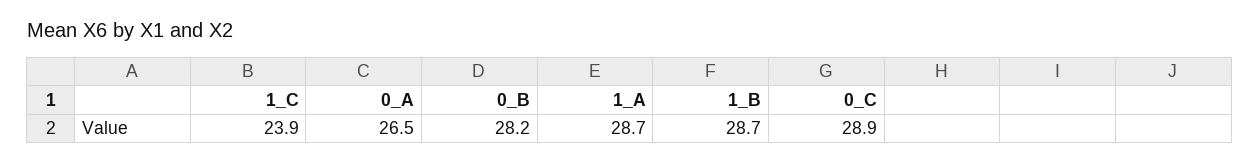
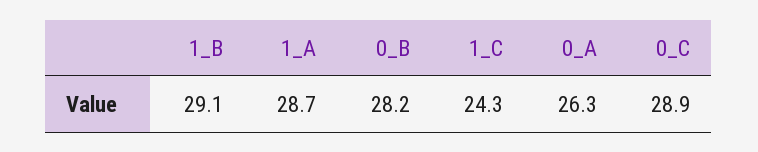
  {
-   "1_C": 23.9,
+   "1_C": 24.3,
-   "0_A": 26.5,
+   "0_A": 26.3,
    "0_B": 28.2,
    "1_A": 28.7,
-   "1_B": 28.7,
+   "1_B": 29.1,
    "0_C": 28.9
  }

